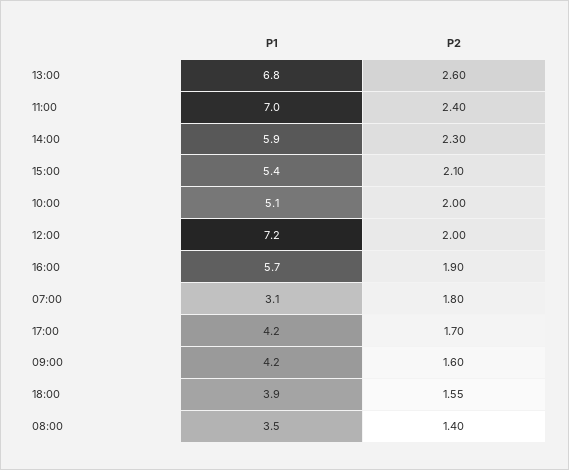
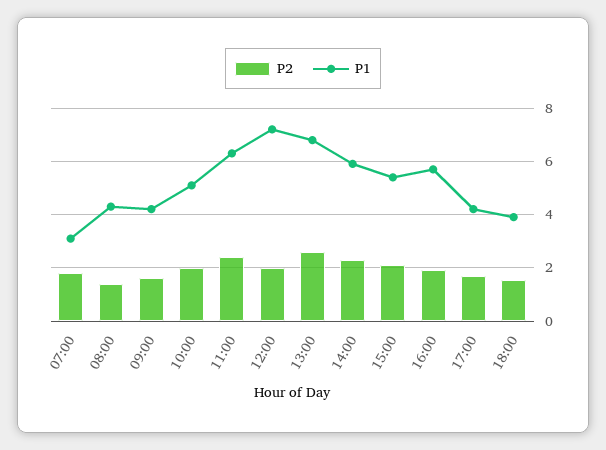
  {
    "P1": {
      "13:00": 6.8,
-     "11:00": 7,
+     "11:00": 6.25,
      "14:00": 5.9,
      "15:00": 5.4,
      "10:00": 5.1,
      "12:00": 7.2,
      "16:00": 5.7,
      "07:00": 3.1,
      "17:00": 4.2,
      "09:00": 4.2,
      "18:00": 3.9,
-     "08:00": 3.5
+     "08:00": 4.25
    },
    "P2": {
      "13:00": 2.6,
      "11:00": 2.4,
      "14:00": 2.3,
      "15:00": 2.1,
      "10:00": 2,
      "12:00": 2,
      "16:00": 1.9,
      "07:00": 1.8,
      "17:00": 1.7,
      "09:00": 1.6,
      "18:00": 1.55,
      "08:00": 1.4
    }
  }

